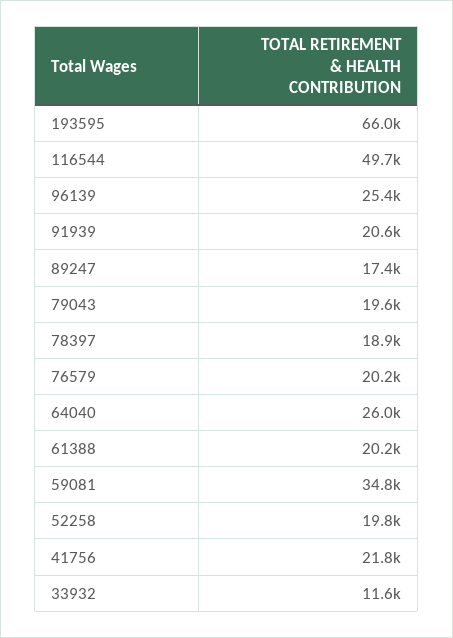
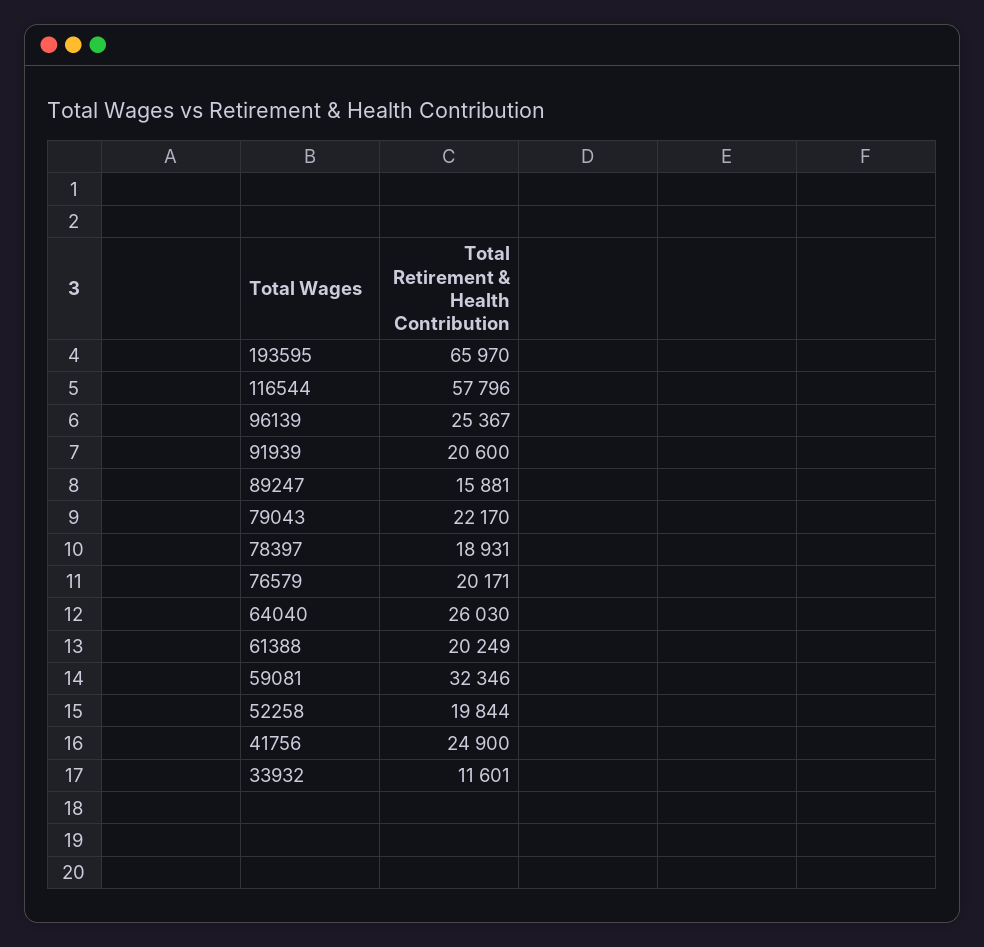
  {
    "193595": 65970,
-   "116544": 49700,
+   "116544": 57796,
    "96139": 25367,
    "91939": 20600,
-   "89247": 17400,
+   "89247": 15881,
-   "79043": 19600,
+   "79043": 22170,
    "78397": 18931,
    "76579": 20171,
    "64040": 26030,
    "61388": 20249,
-   "59081": 34800,
+   "59081": 32346,
    "52258": 19844,
-   "41756": 21800,
+   "41756": 24900,
    "33932": 11601
  }

